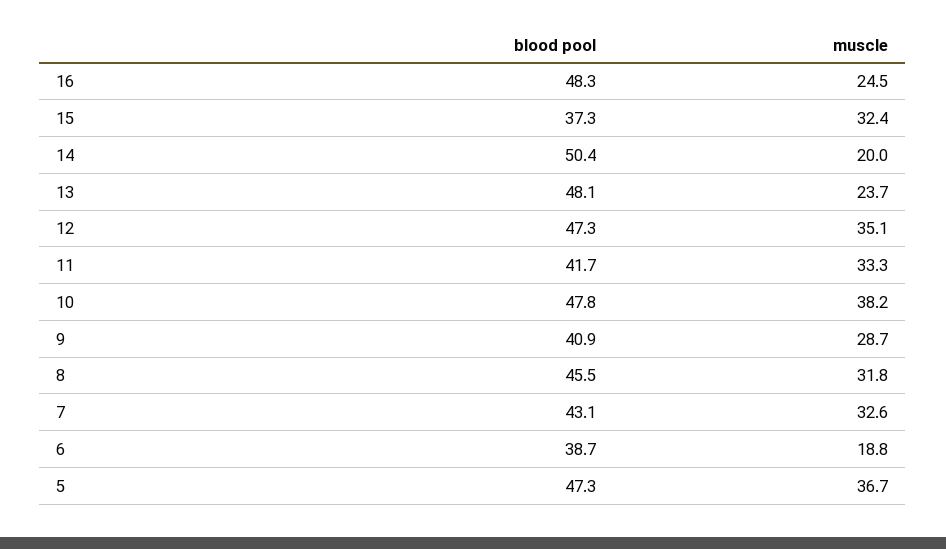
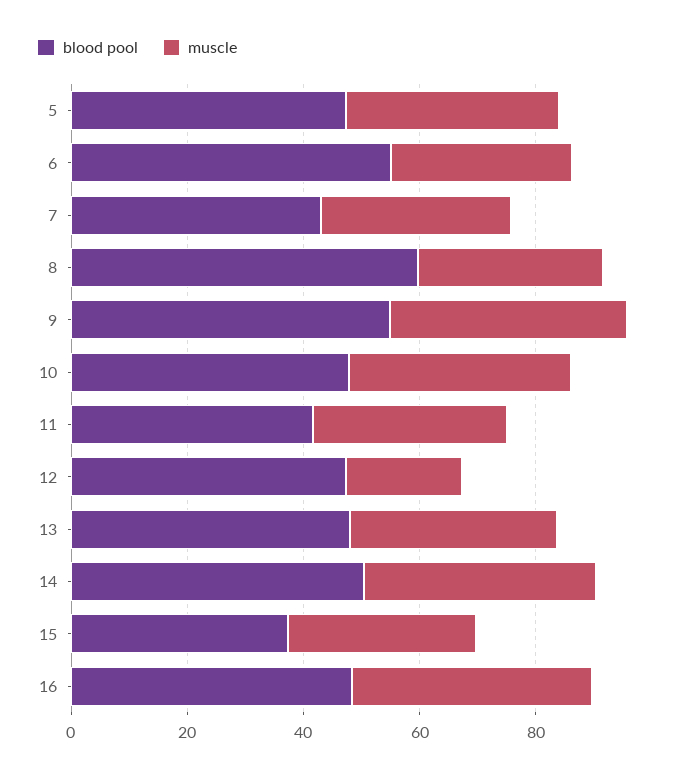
  {
    "blood pool": {
      "16": 48.3,
      "15": 37.3,
      "14": 50.4,
      "13": 48.1,
      "12": 47.3,
      "11": 41.7,
      "10": 47.8,
-     "9": 40.9,
+     "9": 55,
-     "8": 45.5,
+     "8": 60,
      "7": 43.1,
-     "6": 38.7,
+     "6": 55,
      "5": 47.3
    },
    "muscle": {
-     "16": 24.5,
+     "16": 40,
      "15": 32.4,
-     "14": 20,
+     "14": 40,
-     "13": 23.7,
+     "13": 35,
-     "12": 35.1,
+     "12": 20,
      "11": 33.3,
      "10": 38.2,
-     "9": 28.7,
+     "9": 40,
      "8": 31.8,
      "7": 32.6,
-     "6": 18.8,
+     "6": 30,
      "5": 36.7
    }
  }

